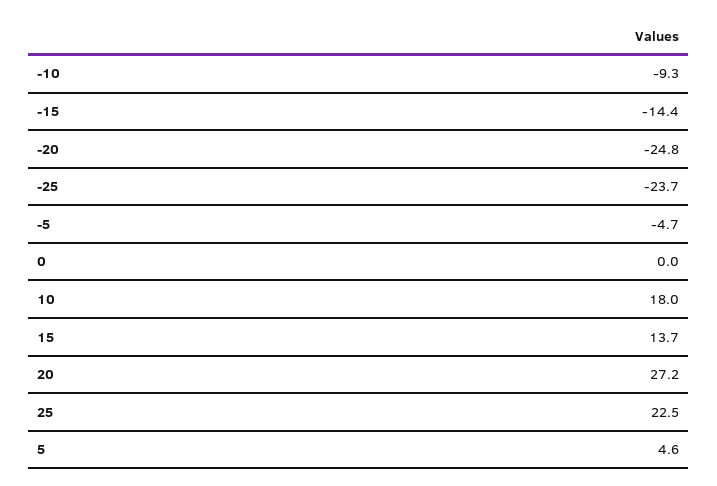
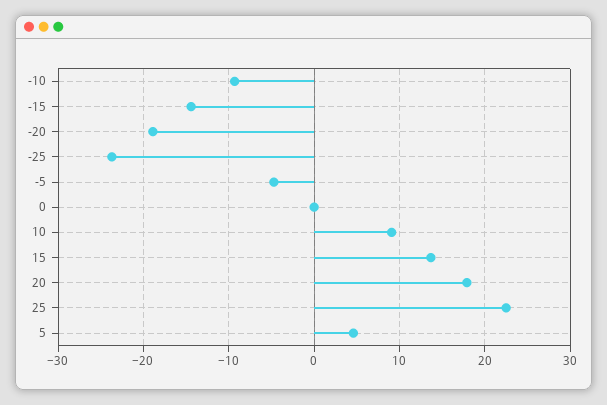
  {
    "-10": -9.3,
    "-15": -14.4,
-   "-20": -24.8,
+   "-20": -19,
    "-25": -23.7,
    "-5": -4.7,
    "0": 0,
-   "10": 18,
+   "10": 9,
    "15": 13.7,
-   "20": 27.2,
+   "20": 18,
    "25": 22.5,
    "5": 4.6
  }

